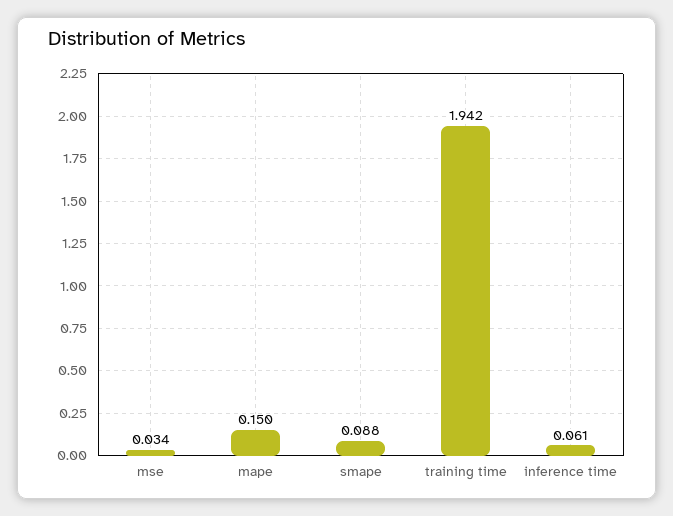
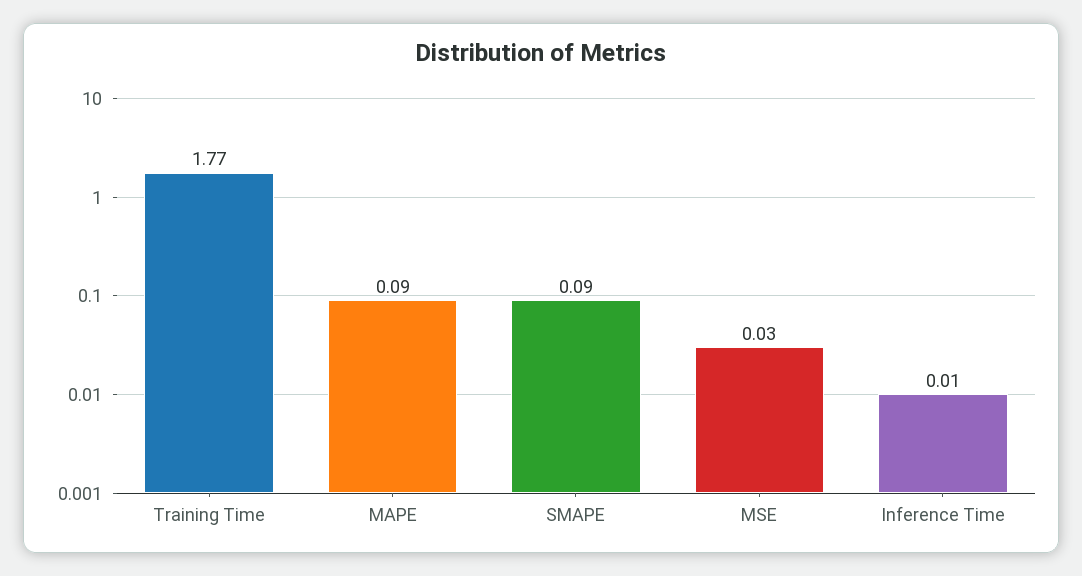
  {
    "mse": 0.034,
-   "mape": 0.15,
+   "mape": 0.09,
    "smape": 0.088,
-   "training time": 1.942,
+   "training time": 1.77,
-   "inference time": 0.061
+   "inference time": 0.01
  }

